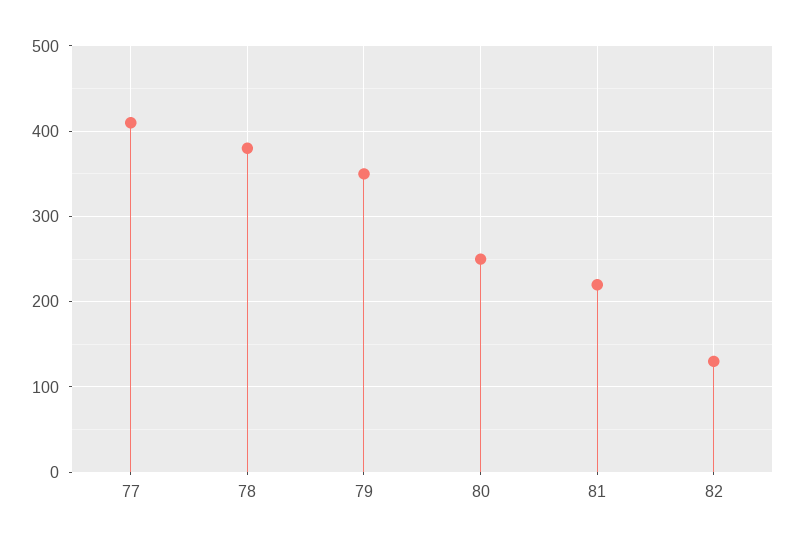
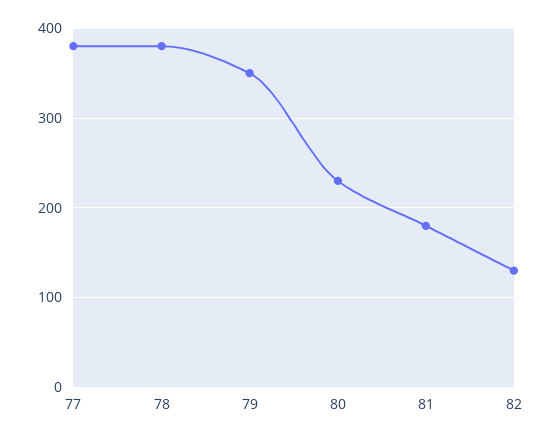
  {
-   "77": 410,
+   "77": 380,
    "78": 380,
    "79": 350,
-   "80": 250,
+   "80": 230,
-   "81": 220,
+   "81": 180,
    "82": 130
  }

